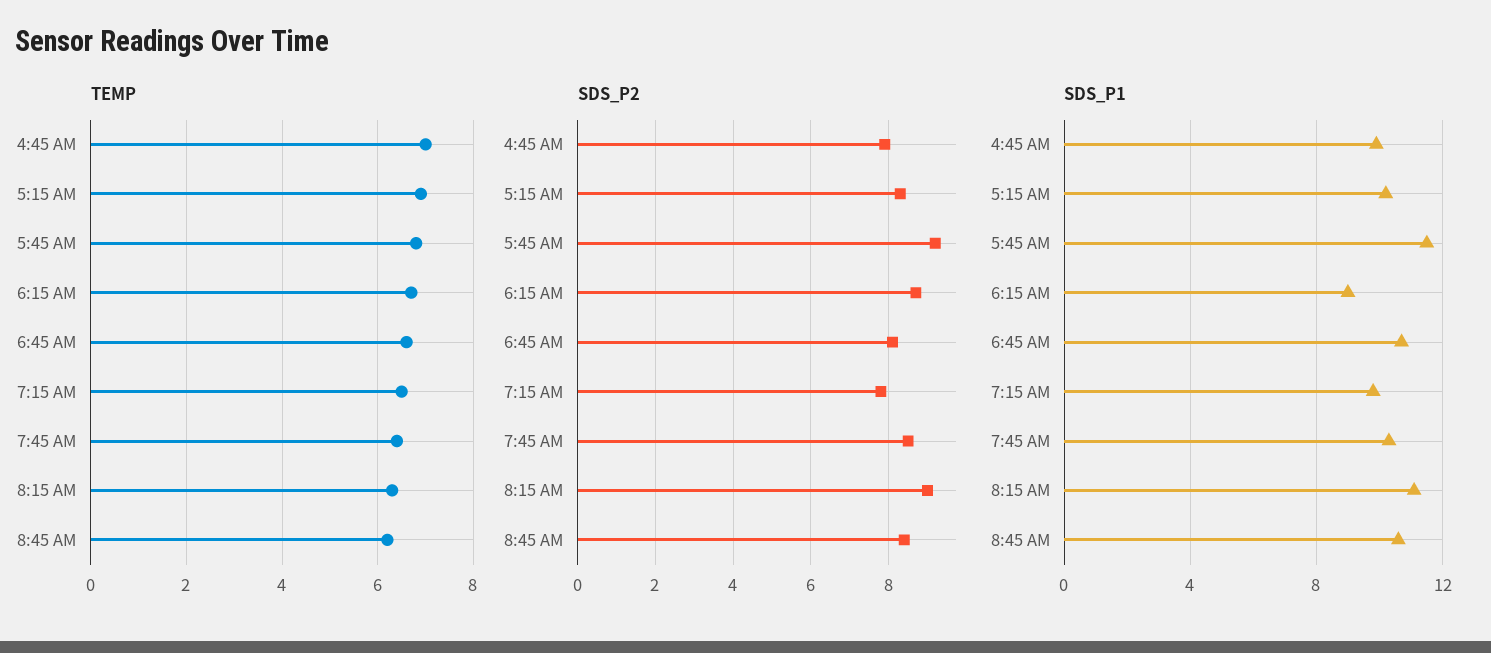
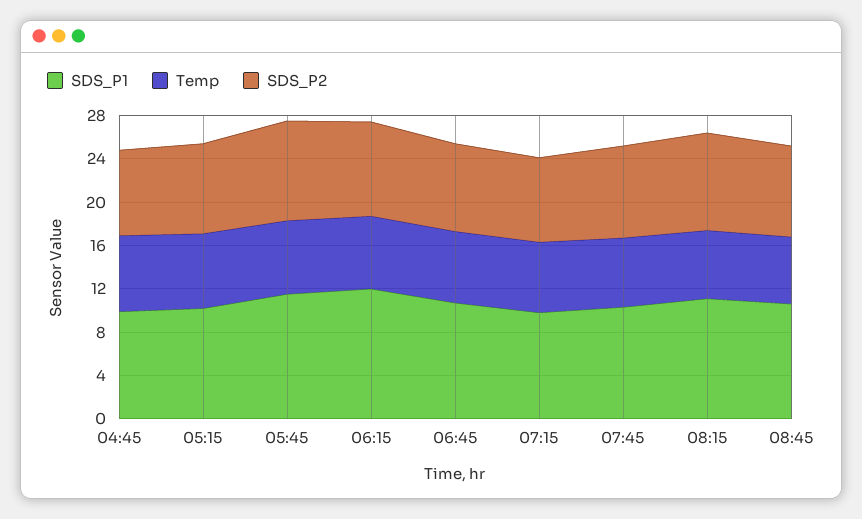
  {
    "TEMP": {
      "4:45 AM": 7,
      "5:15 AM": 7,
      "5:45 AM": 7,
      "6:15 AM": 6.5,
      "6:45 AM": 6.5,
      "7:15 AM": 6.5,
      "7:45 AM": 6.5,
      "8:15 AM": 6.5,
      "8:45 AM": 6
    },
    "SDS_P2": {
      "4:45 AM": 8,
      "5:15 AM": 8.5,
      "5:45 AM": 9,
      "6:15 AM": 8.5,
      "6:45 AM": 8,
      "7:15 AM": 8,
      "7:45 AM": 8.5,
      "8:15 AM": 9,
      "8:45 AM": 8.5
    },
    "SDS_P1": {
      "4:45 AM": 10,
      "5:15 AM": 10,
      "5:45 AM": 11.5,
-     "6:15 AM": 9,
+     "6:15 AM": 12,
      "6:45 AM": 10.5,
      "7:15 AM": 10,
      "7:45 AM": 10.5,
      "8:15 AM": 11,
      "8:45 AM": 10.5
    }
  }

